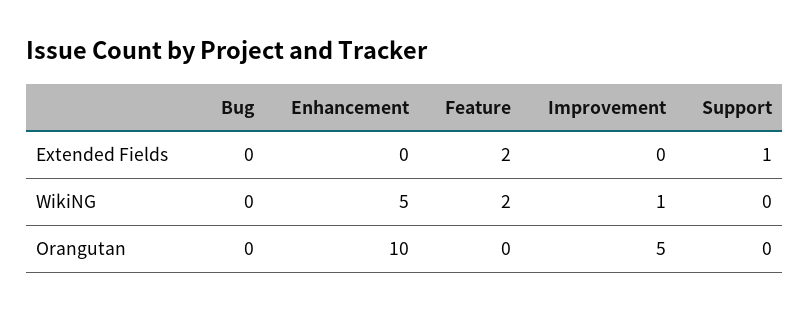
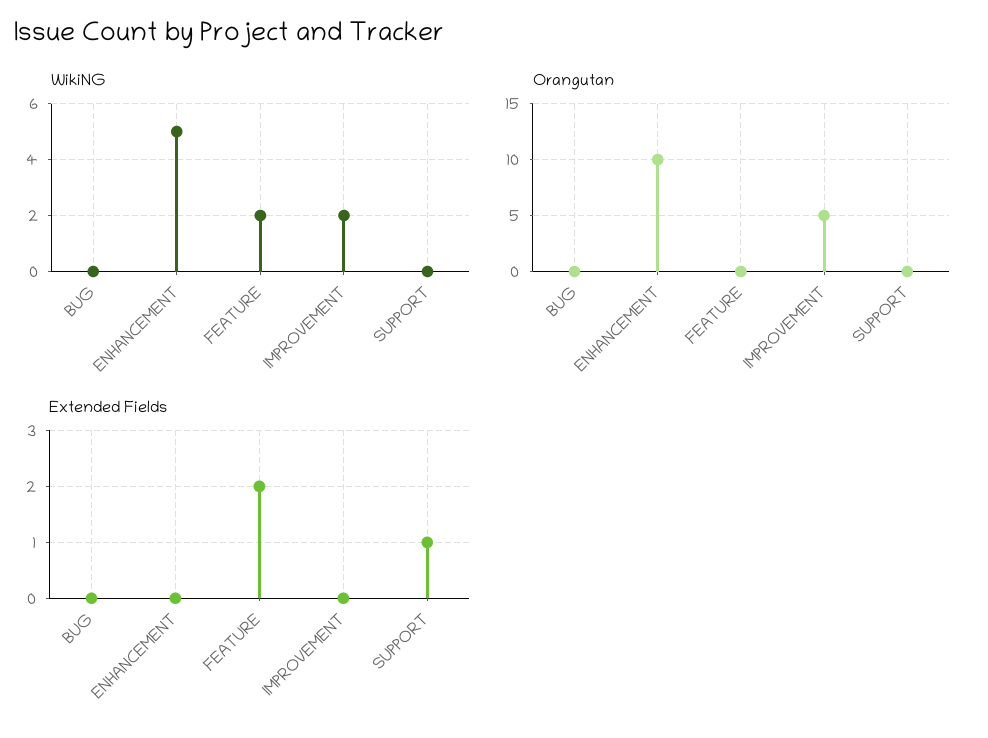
  {
    "Extended Fields": {
      "Bug": 0,
      "Enhancement": 0,
      "Feature": 2,
      "Improvement": 0,
      "Support": 1
    },
    "WikiNG": {
      "Bug": 0,
      "Enhancement": 5,
      "Feature": 2,
-     "Improvement": 1,
+     "Improvement": 2,
      "Support": 0
    },
    "Orangutan": {
      "Bug": 0,
      "Enhancement": 10,
      "Feature": 0,
      "Improvement": 5,
      "Support": 0
    }
  }

